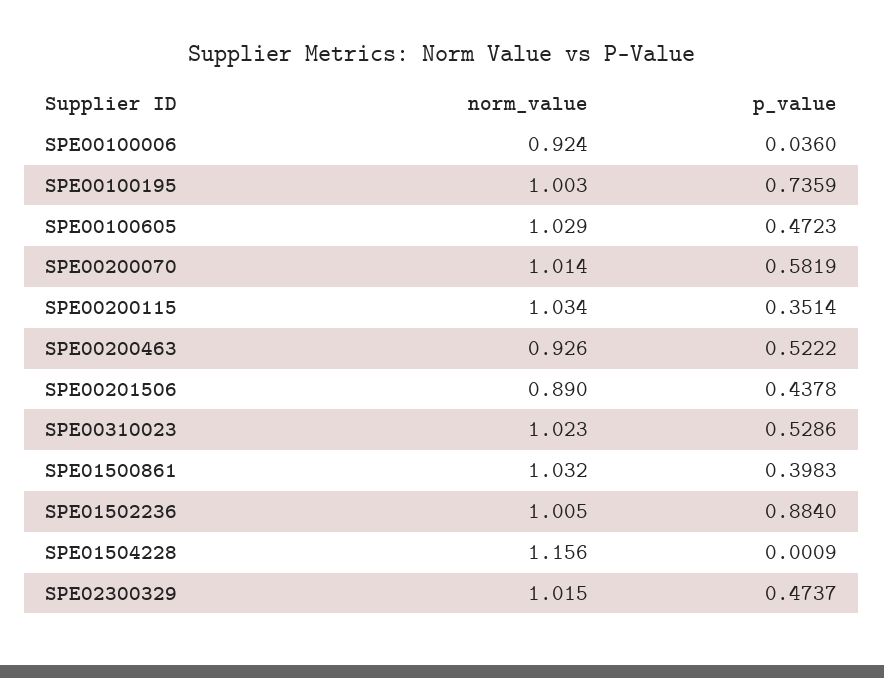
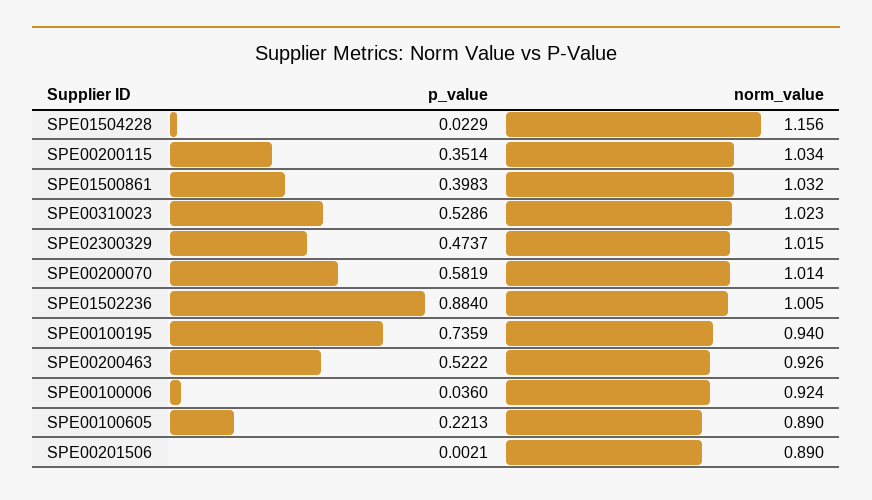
  {
    "norm_value": {
      "SPE00100006": 0.924,
-     "SPE00100195": 1.003,
+     "SPE00100195": 0.94,
-     "SPE00100605": 1.029,
+     "SPE00100605": 0.89,
      "SPE00200070": 1.014,
      "SPE00200115": 1.034,
      "SPE00200463": 0.926,
      "SPE00201506": 0.89,
      "SPE00310023": 1.023,
      "SPE01500861": 1.032,
      "SPE01502236": 1.005,
      "SPE01504228": 1.156,
      "SPE02300329": 1.015
    },
    "p_value": {
      "SPE00100006": 0.036,
      "SPE00100195": 0.7359,
-     "SPE00100605": 0.4723,
+     "SPE00100605": 0.2213,
      "SPE00200070": 0.5819,
      "SPE00200115": 0.3514,
      "SPE00200463": 0.5222,
-     "SPE00201506": 0.4378,
+     "SPE00201506": 0.0021,
      "SPE00310023": 0.5286,
      "SPE01500861": 0.3983,
      "SPE01502236": 0.884,
-     "SPE01504228": 0.0009,
+     "SPE01504228": 0.0229,
      "SPE02300329": 0.4737
    }
  }

